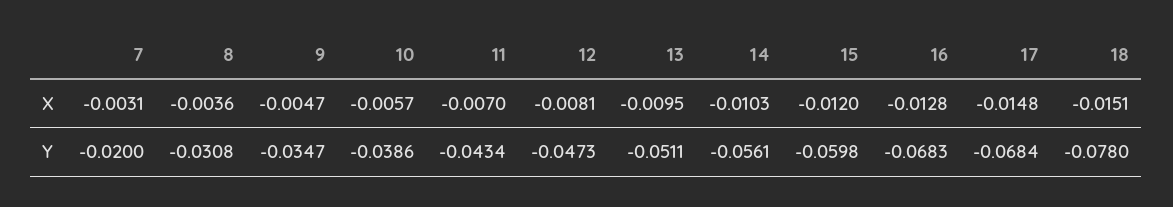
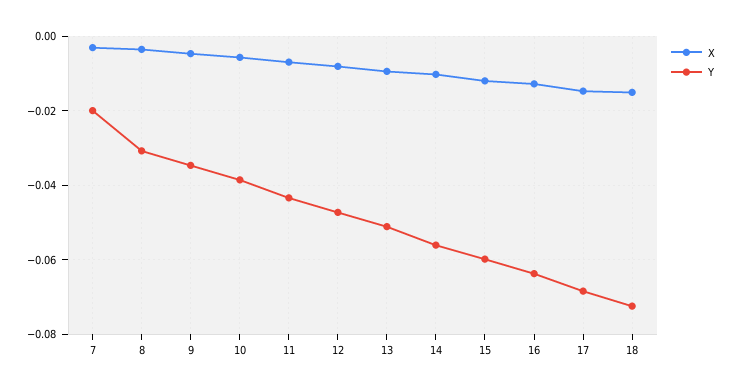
  {
    "X": {
      "7": -0.0031,
      "8": -0.0036,
      "9": -0.0047,
      "10": -0.0057,
      "11": -0.007,
      "12": -0.0081,
      "13": -0.0095,
      "14": -0.0103,
      "15": -0.012,
      "16": -0.0128,
      "17": -0.0148,
      "18": -0.0151
    },
    "Y": {
      "7": -0.02,
      "8": -0.0308,
      "9": -0.0347,
      "10": -0.0386,
      "11": -0.0434,
      "12": -0.0473,
      "13": -0.0511,
      "14": -0.0561,
      "15": -0.0598,
-     "16": -0.0683,
+     "16": -0.064,
      "17": -0.0684,
-     "18": -0.078
+     "18": -0.072
    }
  }

